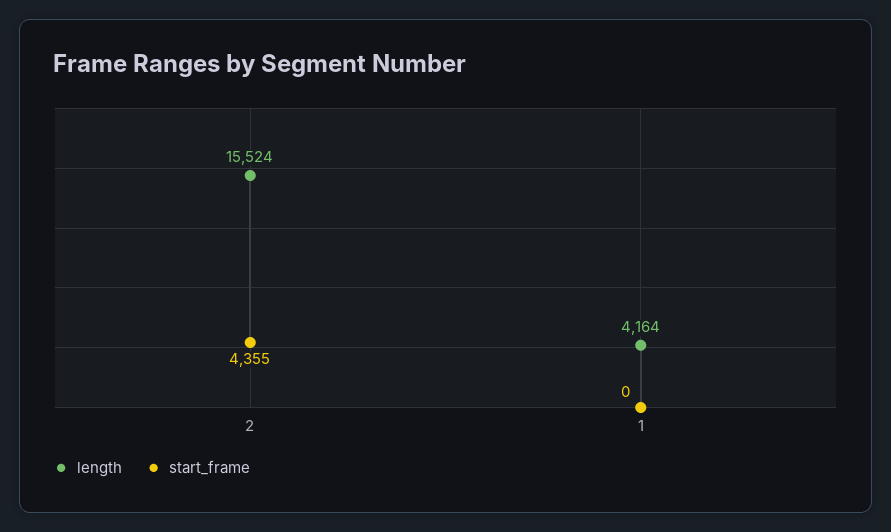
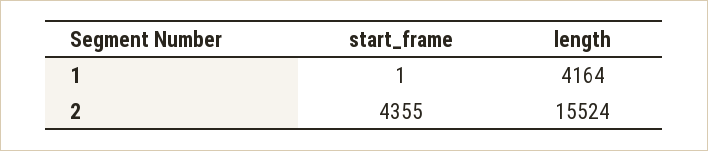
  {
    "length": {
      "2": 15524,
      "1": 4164
    },
    "start_frame": {
      "2": 4355,
-     "1": 0
+     "1": 1
    }
  }

